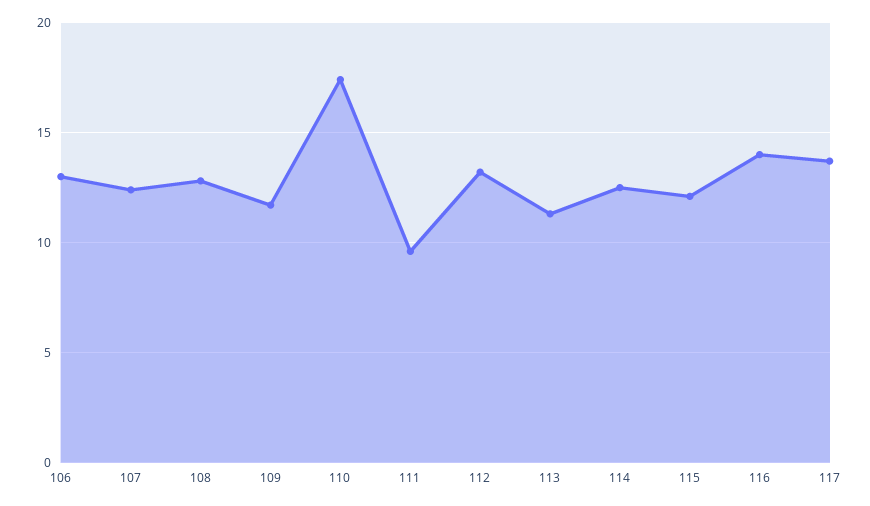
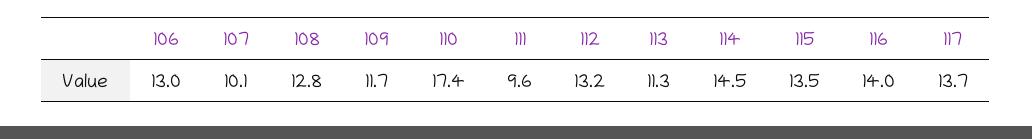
  {
    "106": 13,
-   "107": 12.5,
+   "107": 10.1,
    "108": 12.8,
    "109": 11.7,
    "110": 17.4,
    "111": 9.6,
    "112": 13.2,
    "113": 11.3,
-   "114": 12.5,
+   "114": 14.5,
-   "115": 12,
+   "115": 13.5,
    "116": 14,
    "117": 13.7
  }

